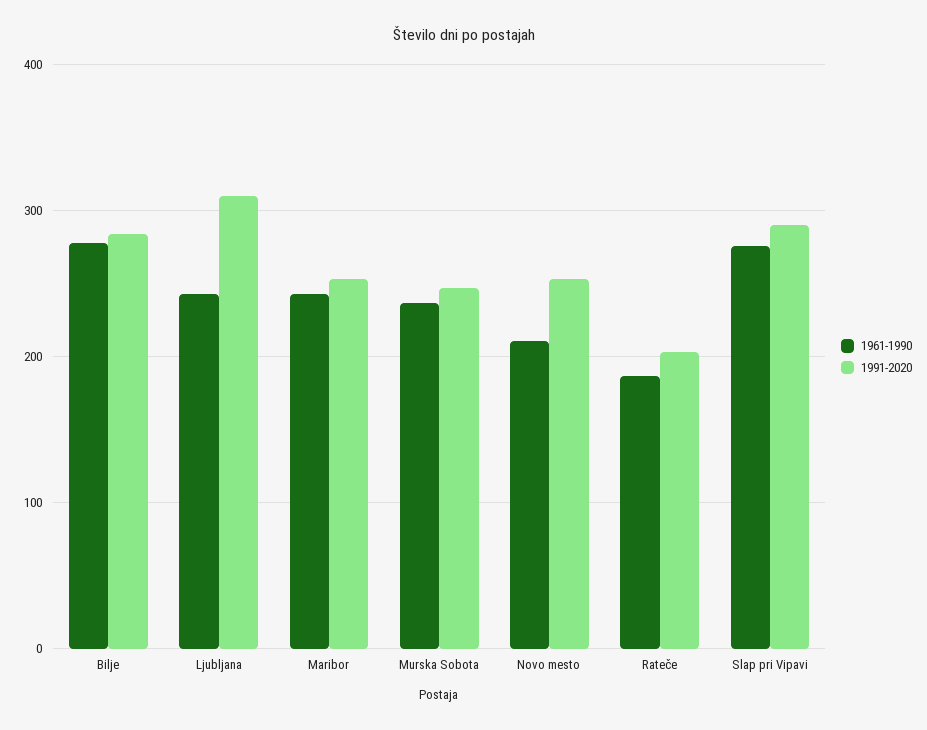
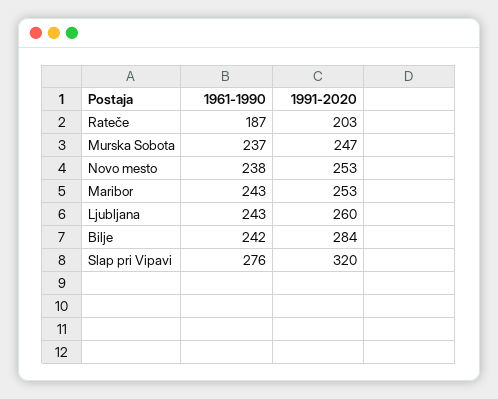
  {
    "1961-1990": {
-     "Bilje": 280,
+     "Bilje": 242,
      "Ljubljana": 243,
      "Maribor": 243,
      "Murska Sobota": 237,
-     "Novo mesto": 210,
+     "Novo mesto": 238,
      "Rateče": 187,
      "Slap pri Vipavi": 276
    },
    "1991-2020": {
      "Bilje": 284,
-     "Ljubljana": 310,
+     "Ljubljana": 260,
      "Maribor": 253,
      "Murska Sobota": 247,
      "Novo mesto": 253,
      "Rateče": 203,
-     "Slap pri Vipavi": 290
+     "Slap pri Vipavi": 320
    }
  }

